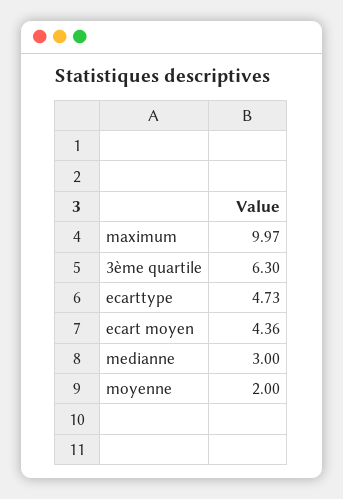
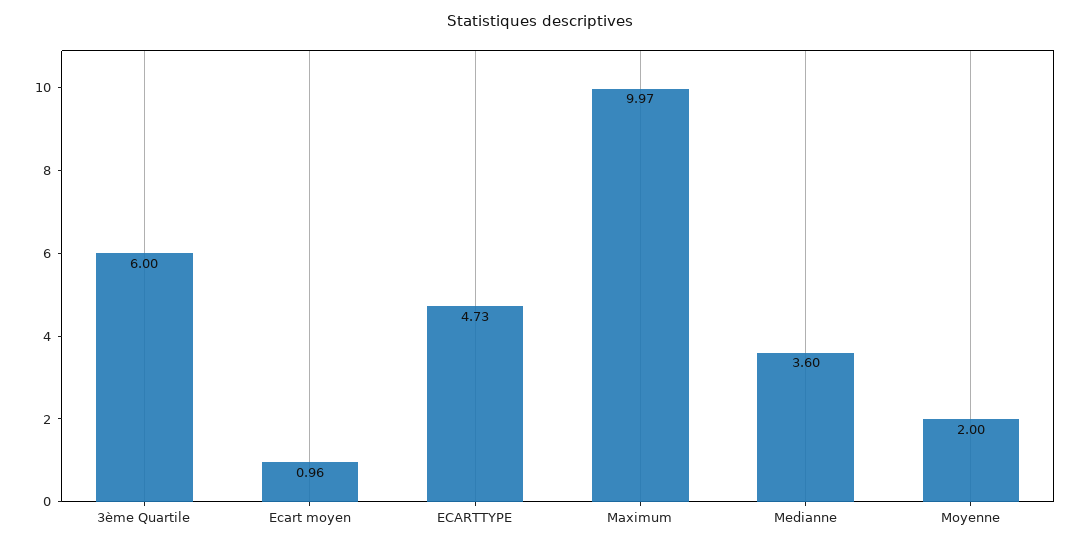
  {
    "maximum": 9.97,
-   "3ème quartile": 6.3,
+   "3ème quartile": 6,
    "ecarttype": 4.73,
-   "ecart moyen": 4.36,
+   "ecart moyen": 0.96,
-   "medianne": 3,
+   "medianne": 3.6,
    "moyenne": 2
  }

